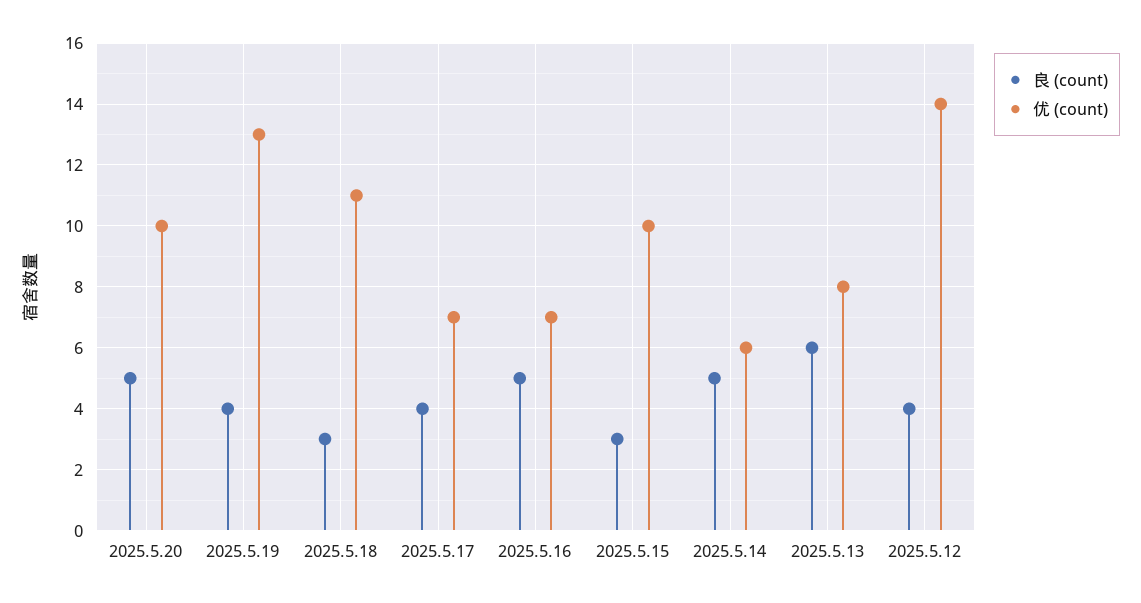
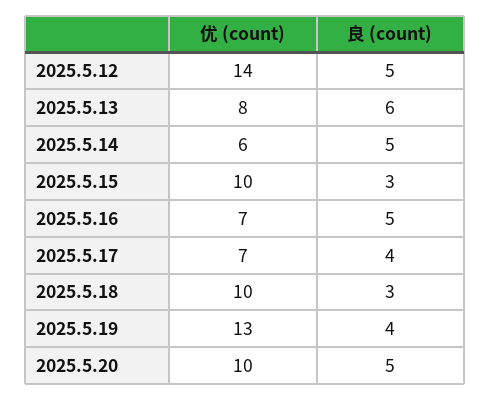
  {
    "良 (count)": {
      "2025.5.20": 5,
      "2025.5.19": 4,
      "2025.5.18": 3,
      "2025.5.17": 4,
      "2025.5.16": 5,
      "2025.5.15": 3,
      "2025.5.14": 5,
      "2025.5.13": 6,
-     "2025.5.12": 4
+     "2025.5.12": 5
    },
    "优 (count)": {
      "2025.5.20": 10,
      "2025.5.19": 13,
-     "2025.5.18": 11,
+     "2025.5.18": 10,
      "2025.5.17": 7,
      "2025.5.16": 7,
      "2025.5.15": 10,
      "2025.5.14": 6,
      "2025.5.13": 8,
      "2025.5.12": 14
    }
  }

